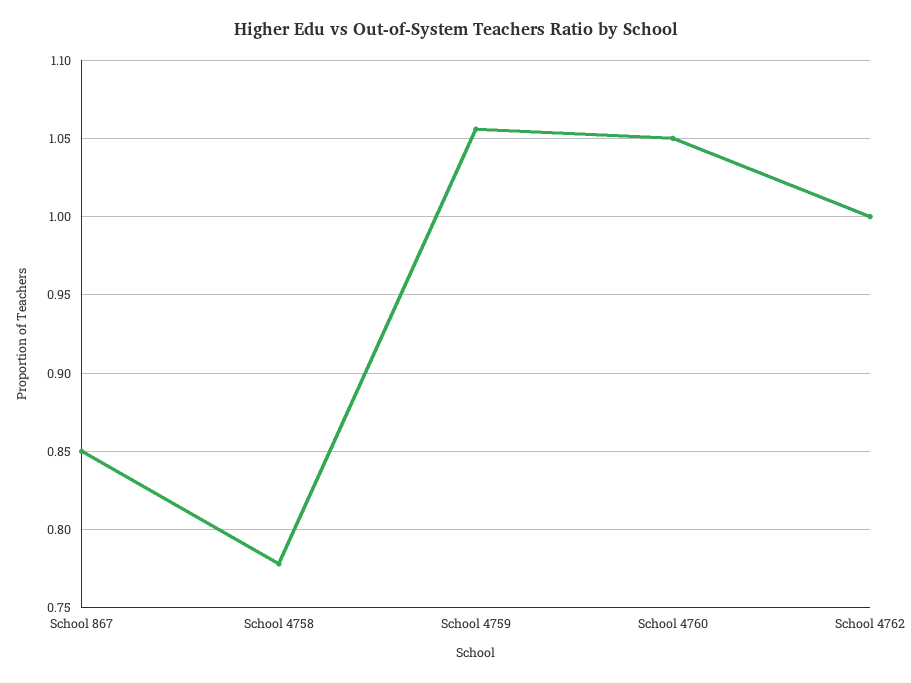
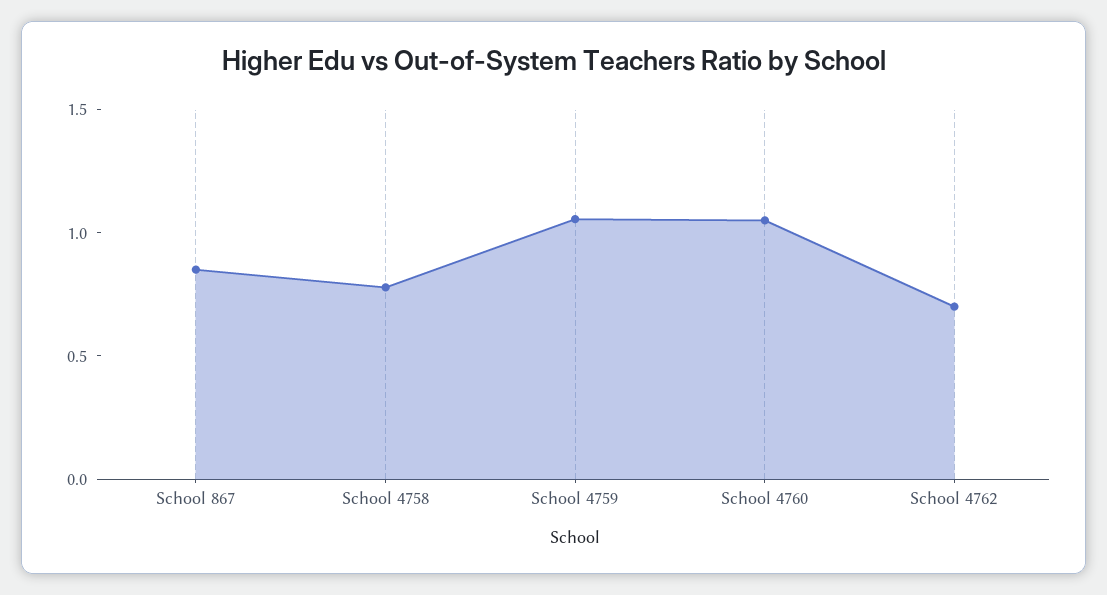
  {
    "School 867": 0.85,
    "School 4758": 0.78,
    "School 4759": 1.055,
    "School 4760": 1.05,
-   "School 4762": 1
+   "School 4762": 0.7
  }

